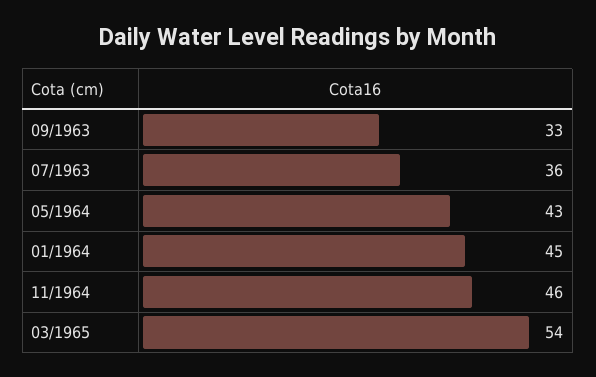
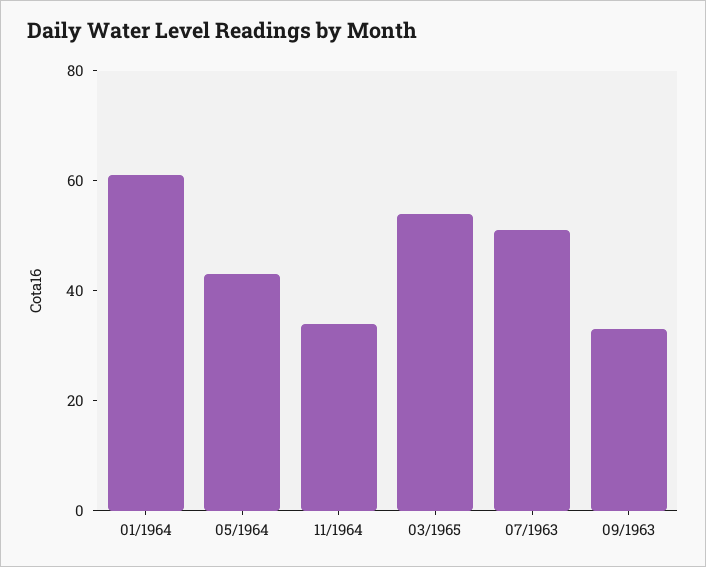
  {
    "09/1963": 33,
-   "07/1963": 36,
+   "07/1963": 50,
    "05/1964": 43,
-   "01/1964": 45,
+   "01/1964": 60,
-   "11/1964": 46,
+   "11/1964": 35,
    "03/1965": 54
  }

